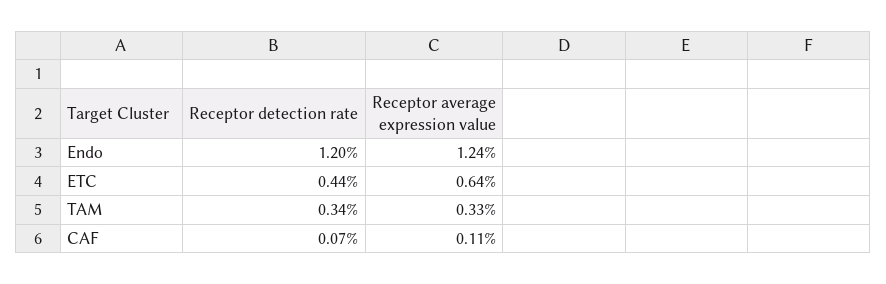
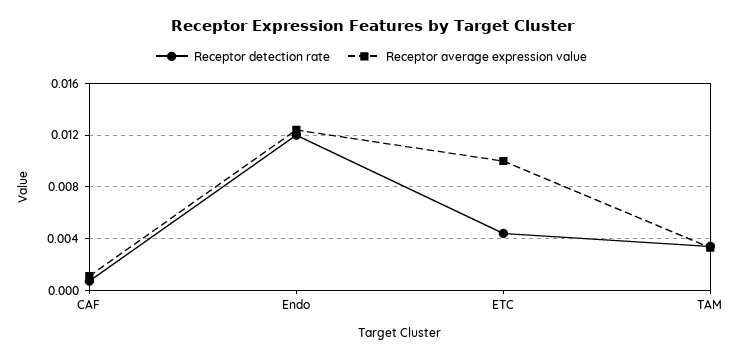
  {
    "Receptor detection rate": {
      "Endo": 0.012,
      "ETC": 0.0044,
      "TAM": 0.0034,
      "CAF": 0.0007
    },
    "Receptor average expression value": {
      "Endo": 0.0124,
-     "ETC": 0.0064,
+     "ETC": 0.01,
      "TAM": 0.0033,
      "CAF": 0.0011
    }
  }

